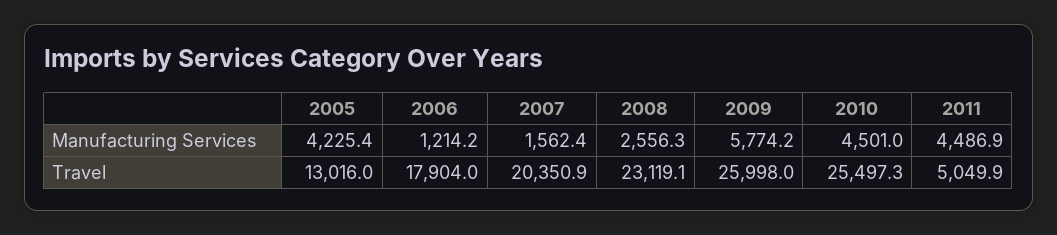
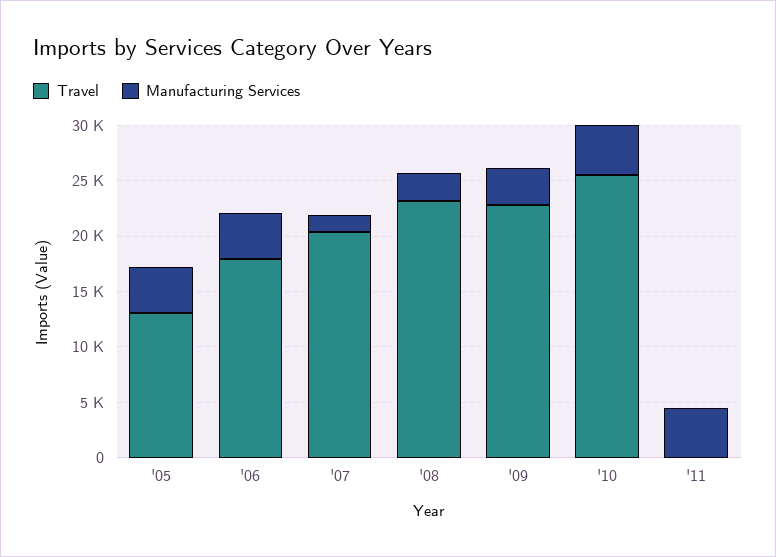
  {
    "Manufacturing Services": {
      "2005": 4225.4,
-     "2006": 1214.2,
+     "2006": 4000,
      "2007": 1562.4,
      "2008": 2556.3,
-     "2009": 5774.2,
+     "2009": 3000,
      "2010": 4501,
      "2011": 4486.9
    },
    "Travel": {
      "2005": 13016,
      "2006": 17904,
      "2007": 20350.9,
      "2008": 23119.1,
-     "2009": 25998,
+     "2009": 23000,
      "2010": 25497.3,
-     "2011": 5049.9
+     "2011": 0
    }
  }

